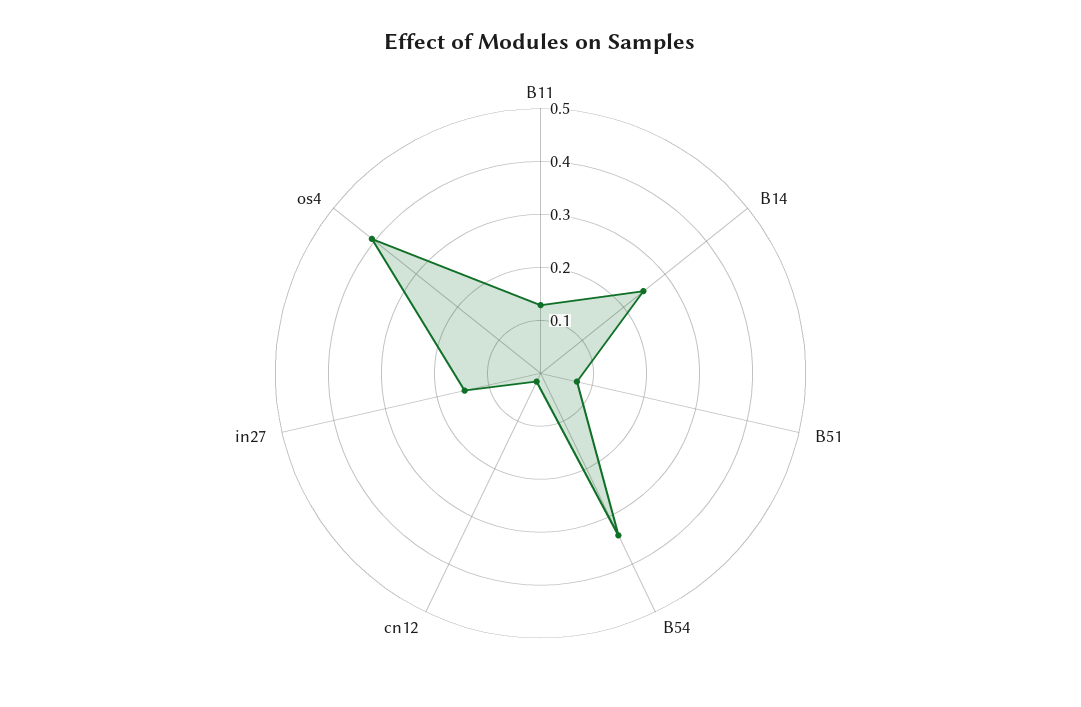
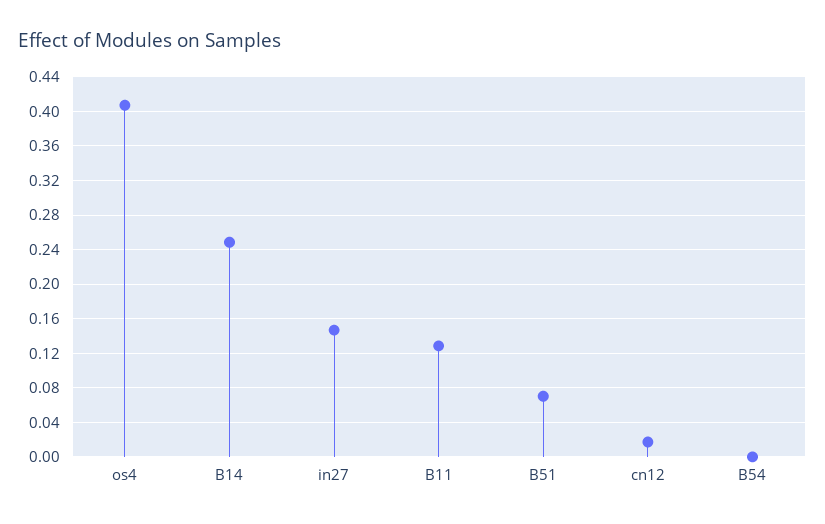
  {
    "B11": 0.13,
    "B14": 0.25,
    "B51": 0.07,
-   "B54": 0.34,
+   "B54": 0,
    "cn12": 0.02,
    "in27": 0.15,
    "os4": 0.41
  }

